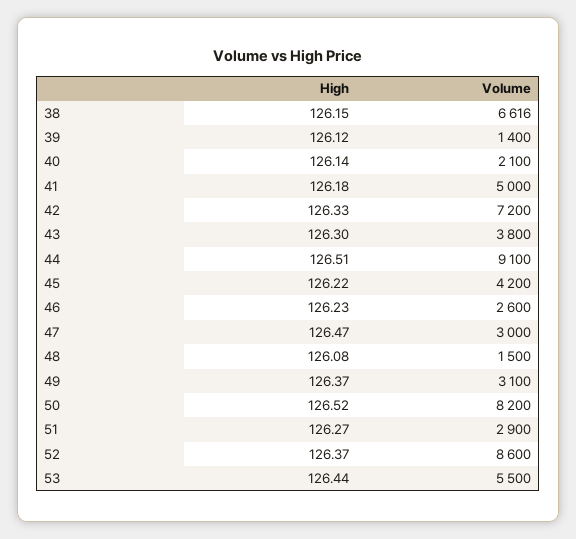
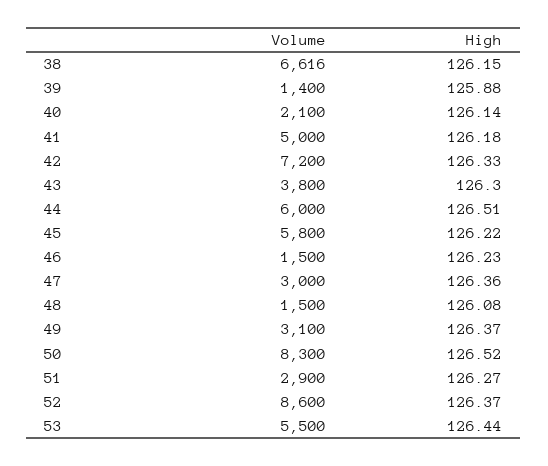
  {
    "High": {
      "38": 126.15,
-     "39": 126.12,
+     "39": 125.88,
      "40": 126.14,
      "41": 126.18,
      "42": 126.33,
      "43": 126.3,
      "44": 126.51,
      "45": 126.22,
      "46": 126.23,
-     "47": 126.47,
+     "47": 126.36,
      "48": 126.08,
      "49": 126.37,
      "50": 126.52,
      "51": 126.27,
      "52": 126.37,
      "53": 126.44
    },
    "Volume": {
      "38": 6616,
      "39": 1400,
      "40": 2100,
      "41": 5000,
      "42": 7200,
      "43": 3800,
-     "44": 9100,
+     "44": 6000,
-     "45": 4200,
+     "45": 5800,
-     "46": 2600,
+     "46": 1500,
      "47": 3000,
      "48": 1500,
      "49": 3100,
-     "50": 8200,
+     "50": 8300,
      "51": 2900,
      "52": 8600,
      "53": 5500
    }
  }

